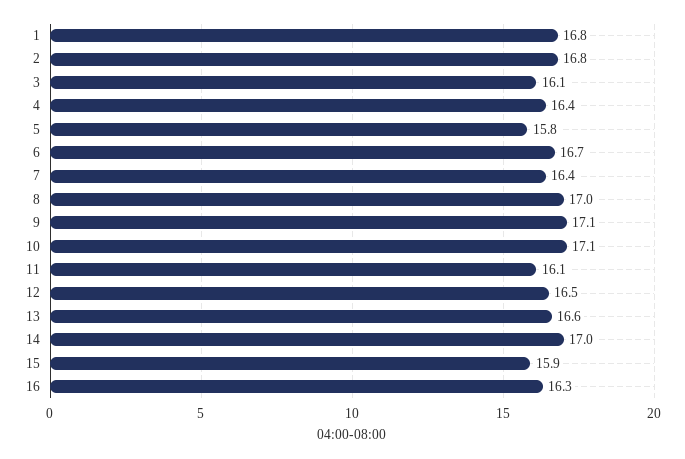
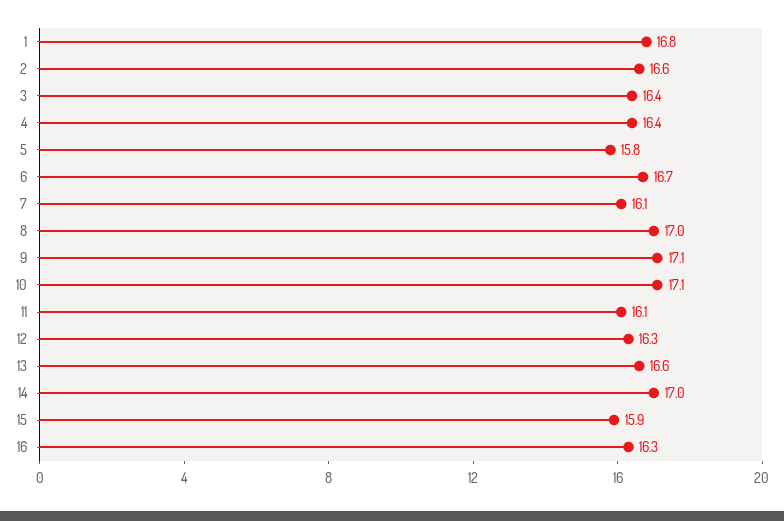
  {
    "1": 16.8,
-   "2": 16.8,
+   "2": 16.6,
-   "3": 16.1,
+   "3": 16.4,
    "4": 16.4,
    "5": 15.8,
    "6": 16.7,
-   "7": 16.4,
+   "7": 16.1,
    "8": 17,
    "9": 17.1,
    "10": 17.1,
    "11": 16.1,
-   "12": 16.5,
+   "12": 16.3,
    "13": 16.6,
    "14": 17,
    "15": 15.9,
    "16": 16.3
  }

